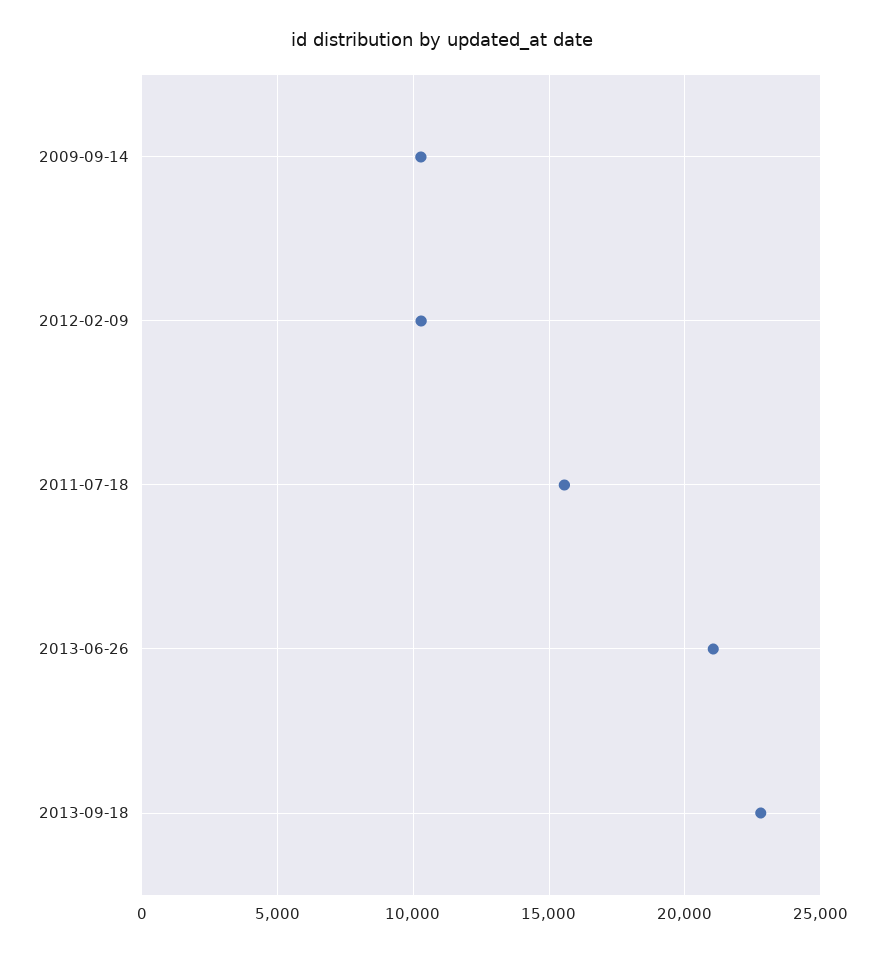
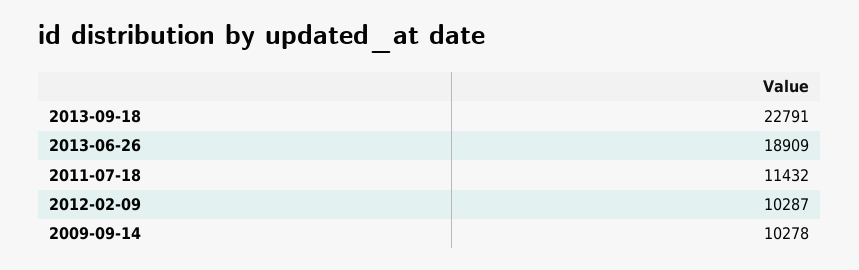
  {
    "2009-09-14": 10278,
    "2012-02-09": 10287,
-   "2011-07-18": 15500,
+   "2011-07-18": 11432,
-   "2013-06-26": 21000,
+   "2013-06-26": 18909,
    "2013-09-18": 22791
  }

